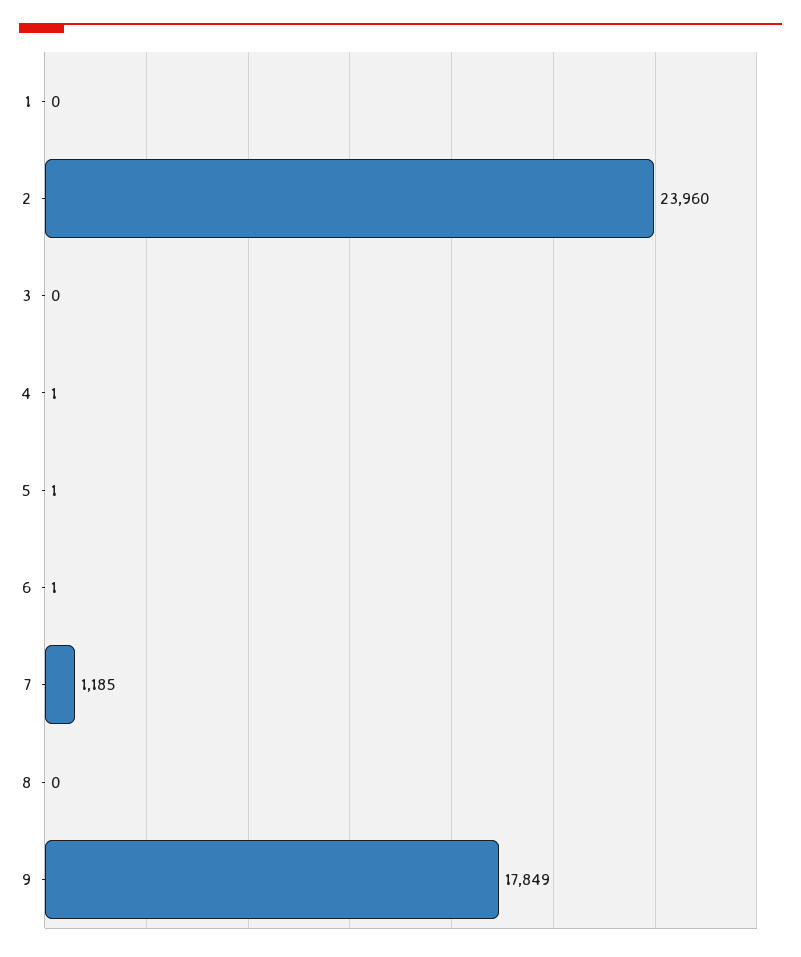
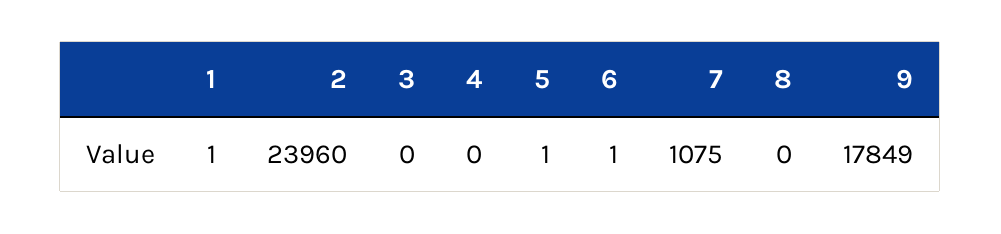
  {
-   "1": 0,
+   "1": 1,
    "2": 23960,
    "3": 0,
-   "4": 1,
+   "4": 0,
    "5": 1,
    "6": 1,
-   "7": 1185,
+   "7": 1075,
    "8": 0,
    "9": 17849
  }

